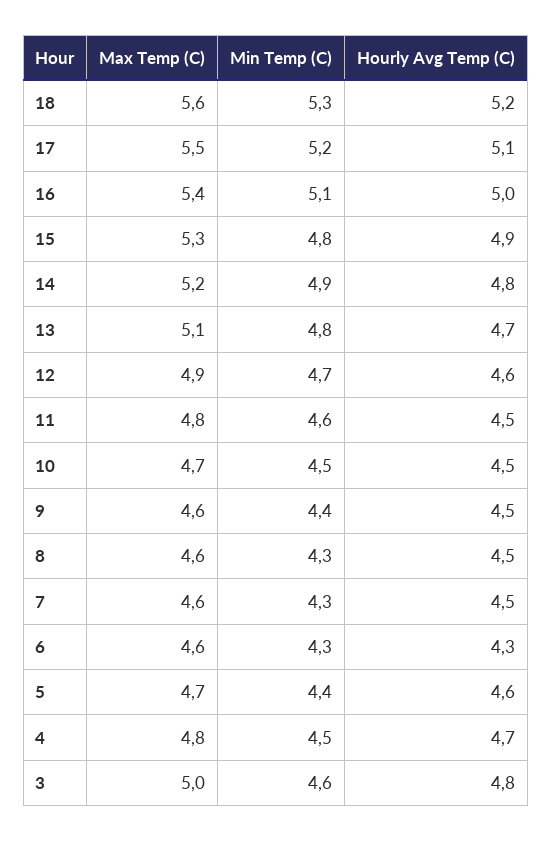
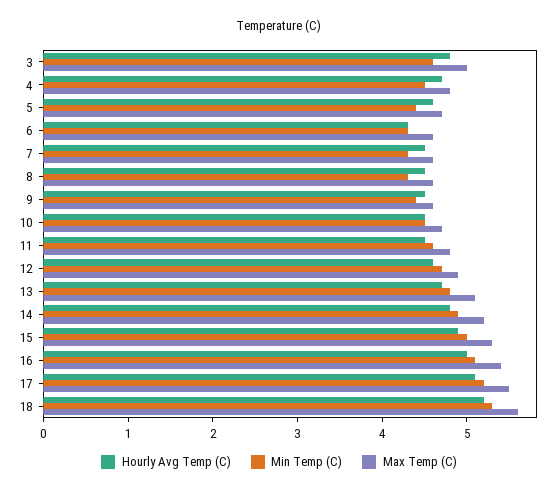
  {
    "Max Temp (C)": {
      "18": 5.6,
      "17": 5.5,
      "16": 5.4,
      "15": 5.3,
      "14": 5.2,
      "13": 5.1,
      "12": 4.9,
      "11": 4.8,
      "10": 4.7,
      "9": 4.6,
      "8": 4.6,
      "7": 4.6,
      "6": 4.6,
      "5": 4.7,
      "4": 4.8,
      "3": 5
    },
    "Min Temp (C)": {
      "18": 5.3,
      "17": 5.2,
      "16": 5.1,
-     "15": 4.8,
+     "15": 5,
      "14": 4.9,
      "13": 4.8,
      "12": 4.7,
      "11": 4.6,
      "10": 4.5,
      "9": 4.4,
      "8": 4.3,
      "7": 4.3,
      "6": 4.3,
      "5": 4.4,
      "4": 4.5,
      "3": 4.6
    },
    "Hourly Avg Temp (C)": {
      "18": 5.2,
      "17": 5.1,
      "16": 5,
      "15": 4.9,
      "14": 4.8,
      "13": 4.7,
      "12": 4.6,
      "11": 4.5,
      "10": 4.5,
      "9": 4.5,
      "8": 4.5,
      "7": 4.5,
      "6": 4.3,
      "5": 4.6,
      "4": 4.7,
      "3": 4.8
    }
  }

